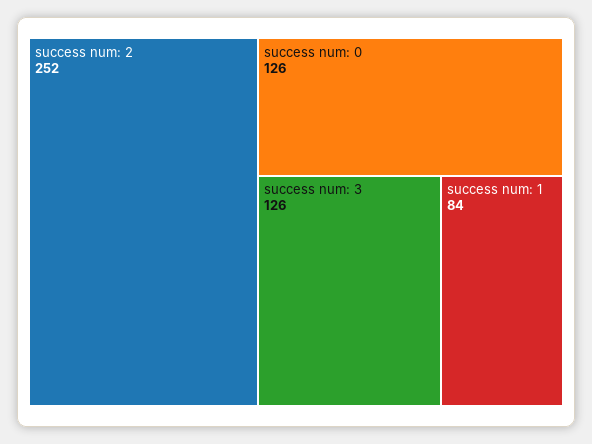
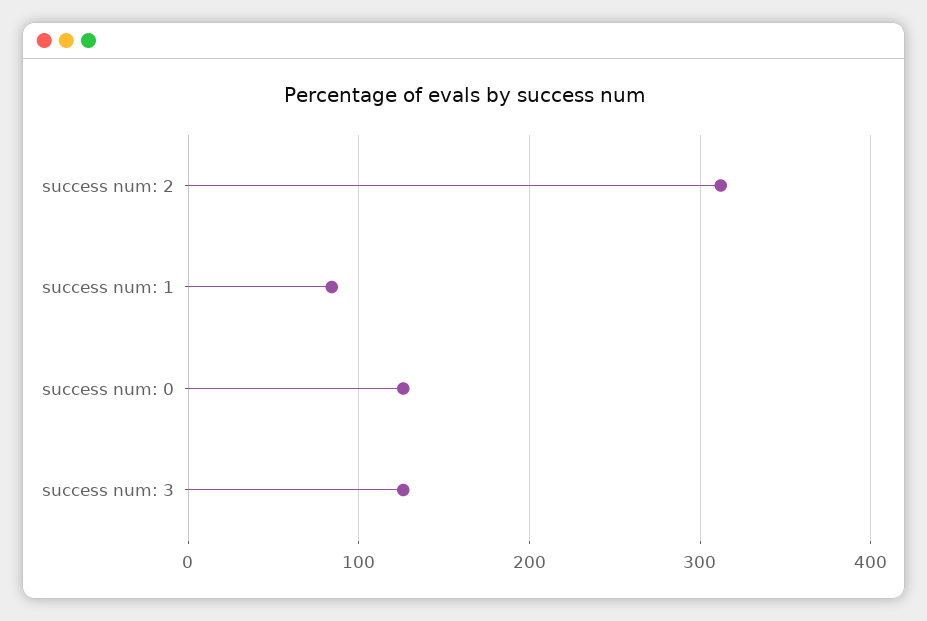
  {
-   "success num: 2": 252,
+   "success num: 2": 310,
    "success num: 0": 126,
    "success num: 3": 126,
    "success num: 1": 84
  }

